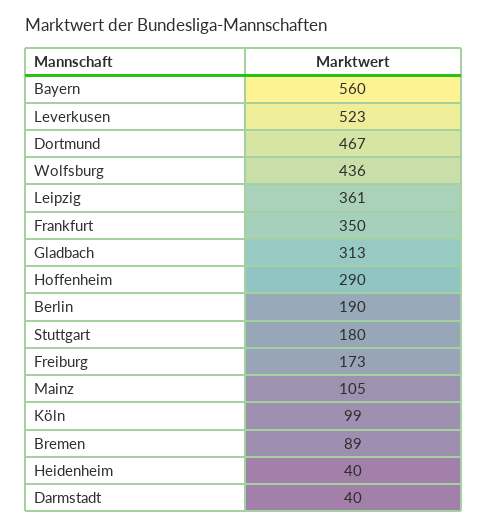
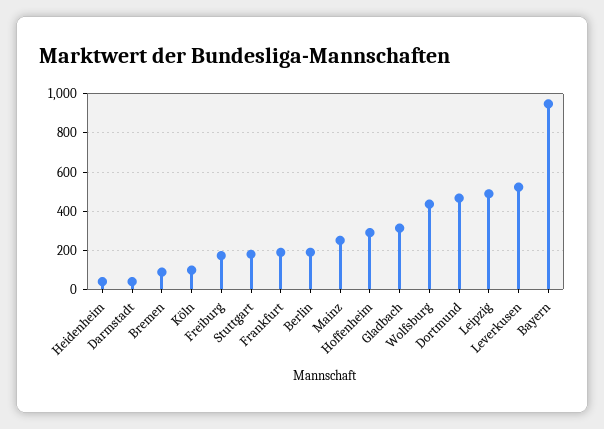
  {
-   "Bayern": 560,
+   "Bayern": 950,
    "Leverkusen": 523,
    "Dortmund": 467,
    "Wolfsburg": 436,
-   "Leipzig": 361,
+   "Leipzig": 500,
-   "Frankfurt": 350,
+   "Frankfurt": 200,
    "Gladbach": 313,
    "Hoffenheim": 290,
    "Berlin": 190,
    "Stuttgart": 180,
    "Freiburg": 173,
-   "Mainz": 105,
+   "Mainz": 250,
    "Köln": 99,
    "Bremen": 89,
    "Heidenheim": 40,
    "Darmstadt": 40
  }

